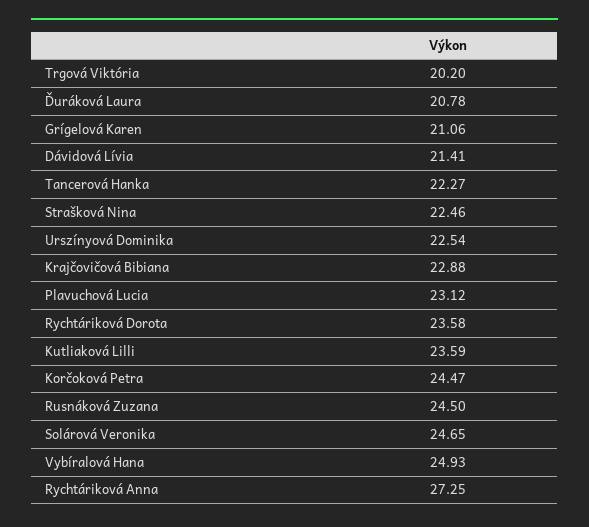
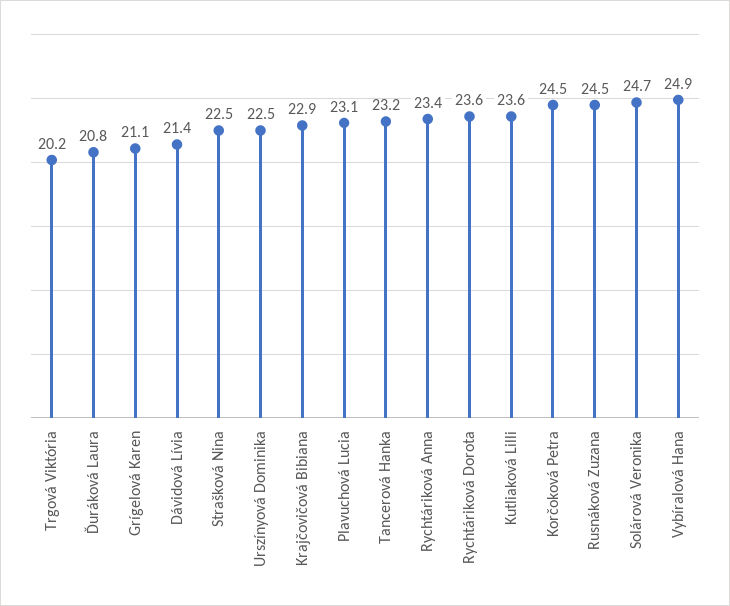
  {
    "Trgová Viktória": 20.2,
    "Ďuráková Laura": 20.78,
    "Grígelová Karen": 21.06,
    "Dávidová Lívia": 21.41,
-   "Tancerová Hanka": 22.27,
+   "Tancerová Hanka": 23.2,
    "Strašková Nina": 22.46,
    "Urszínyová Dominika": 22.54,
    "Krajčovičová Bibiana": 22.88,
    "Plavuchová Lucia": 23.12,
    "Rychtáriková Dorota": 23.58,
    "Kutliaková Lilli": 23.59,
    "Korčoková Petra": 24.47,
    "Rusnáková Zuzana": 24.5,
    "Solárová Veronika": 24.65,
    "Vybíralová Hana": 24.93,
-   "Rychtáriková Anna": 27.25
+   "Rychtáriková Anna": 23.4
  }

